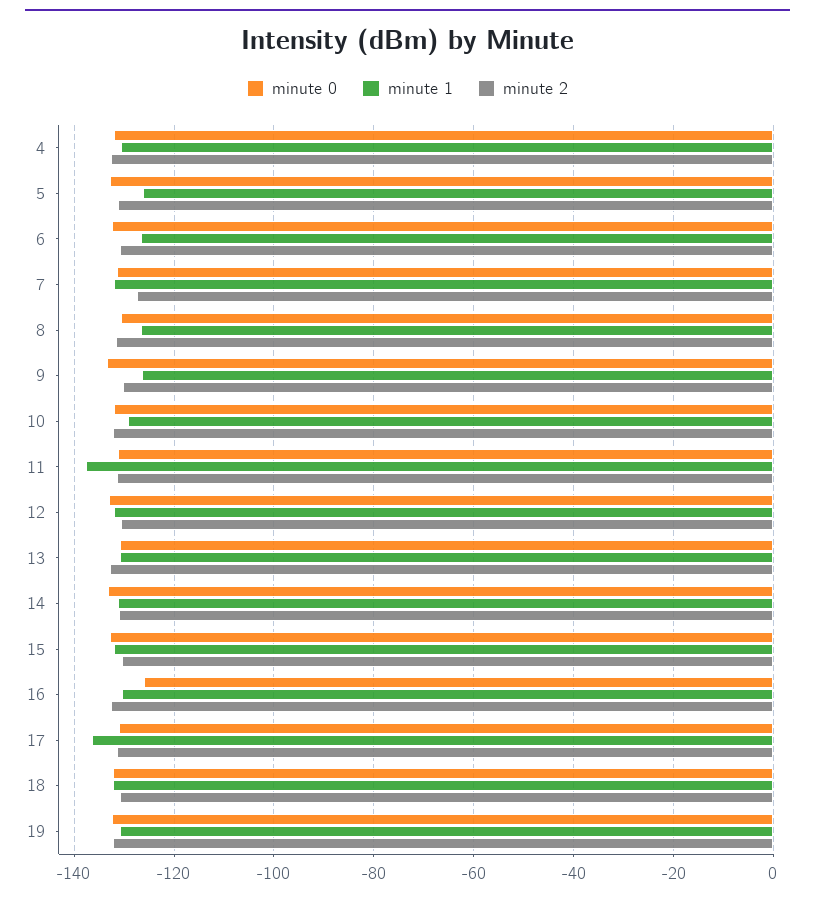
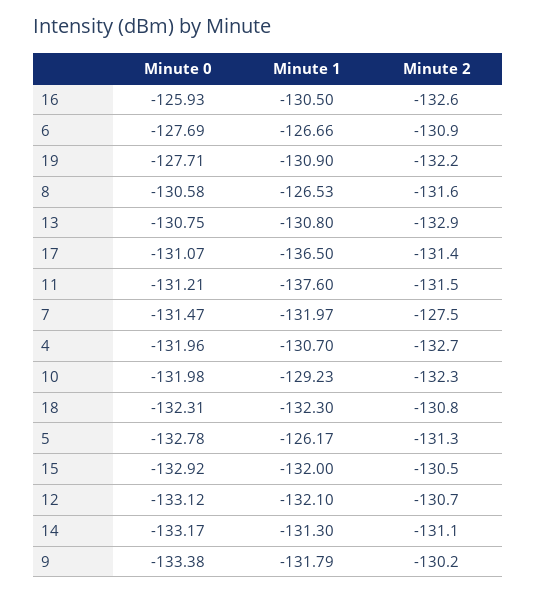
  {
    "minute 0": {
      "4": -131.96,
      "5": -132.78,
-     "6": -132,
+     "6": -127.69,
      "7": -131.47,
      "8": -130.58,
      "9": -133.38,
      "10": -131.98,
      "11": -131.21,
      "12": -133.12,
      "13": -130.75,
      "14": -133.17,
      "15": -132.92,
      "16": -125.93,
      "17": -131.07,
      "18": -132.31,
-     "19": -132
+     "19": -127.71
    },
    "minute 1": {
      "4": -130.7,
      "5": -126.17,
      "6": -126.66,
      "7": -131.97,
      "8": -126.53,
-     "9": -126,
+     "9": -131.79,
      "10": -129.23,
      "11": -137.6,
      "12": -132.1,
      "13": -130.8,
      "14": -131.3,
      "15": -132,
      "16": -130.5,
      "17": -136.5,
      "18": -132.3,
      "19": -130.9
    },
    "minute 2": {
      "4": -132.7,
      "5": -131.3,
      "6": -130.9,
      "7": -127.5,
      "8": -131.6,
      "9": -130.2,
      "10": -132.3,
      "11": -131.5,
      "12": -130.7,
      "13": -132.9,
      "14": -131.1,
      "15": -130.5,
      "16": -132.6,
      "17": -131.4,
      "18": -130.8,
      "19": -132.2
    }
  }

